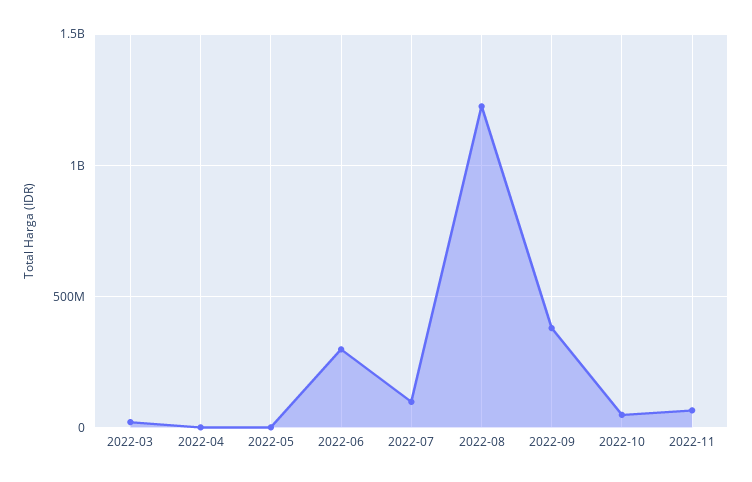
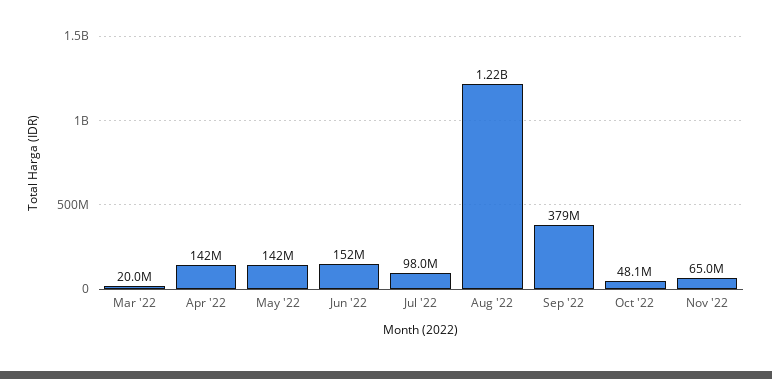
  {
    "2022-03": 20000000,
-   "2022-04": 0,
+   "2022-04": 142000000,
-   "2022-05": 0,
+   "2022-05": 142000000,
-   "2022-06": 300000000,
+   "2022-06": 152000000,
    "2022-07": 98000000,
    "2022-08": 1220000000,
    "2022-09": 379000000,
    "2022-10": 48100000,
    "2022-11": 65000000
  }

